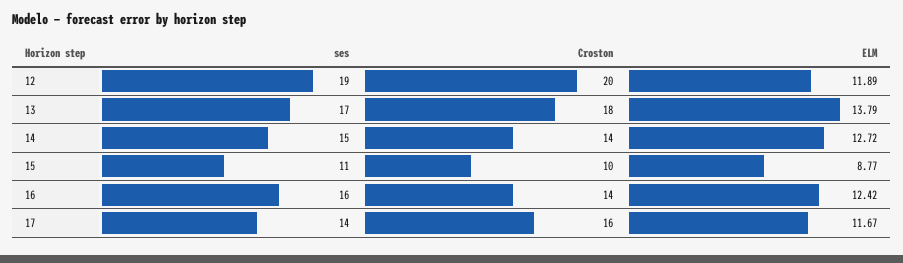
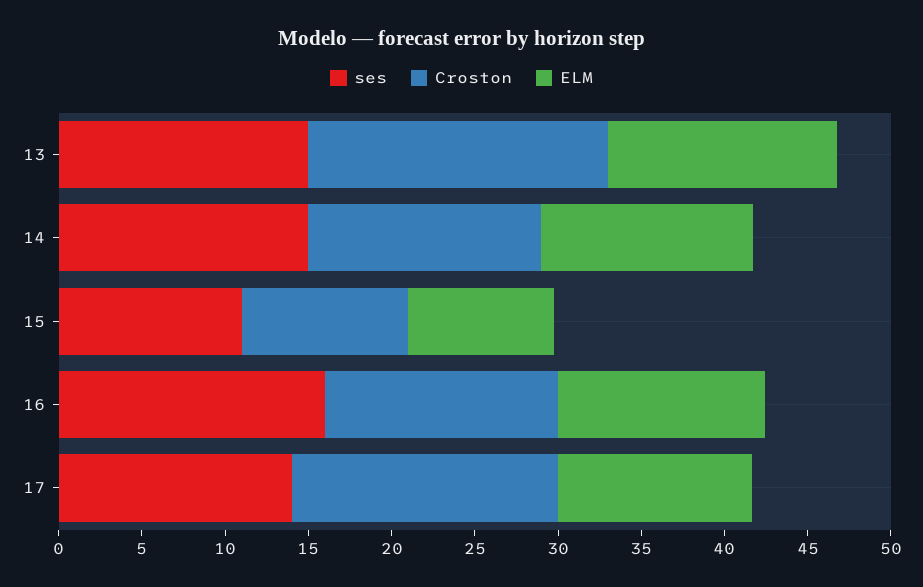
  {
    "ses": {
-     "12": 19,
-     "13": 17,
+     "13": 15,
      "14": 15,
      "15": 11,
      "16": 16,
      "17": 14
    },
    "Croston": {
-     "12": 20,
      "13": 18,
      "14": 14,
      "15": 10,
      "16": 14,
      "17": 16
    },
    "ELM": {
-     "12": 11.89,
      "13": 13.79,
      "14": 12.72,
      "15": 8.77,
      "16": 12.42,
      "17": 11.67
    }
  }

